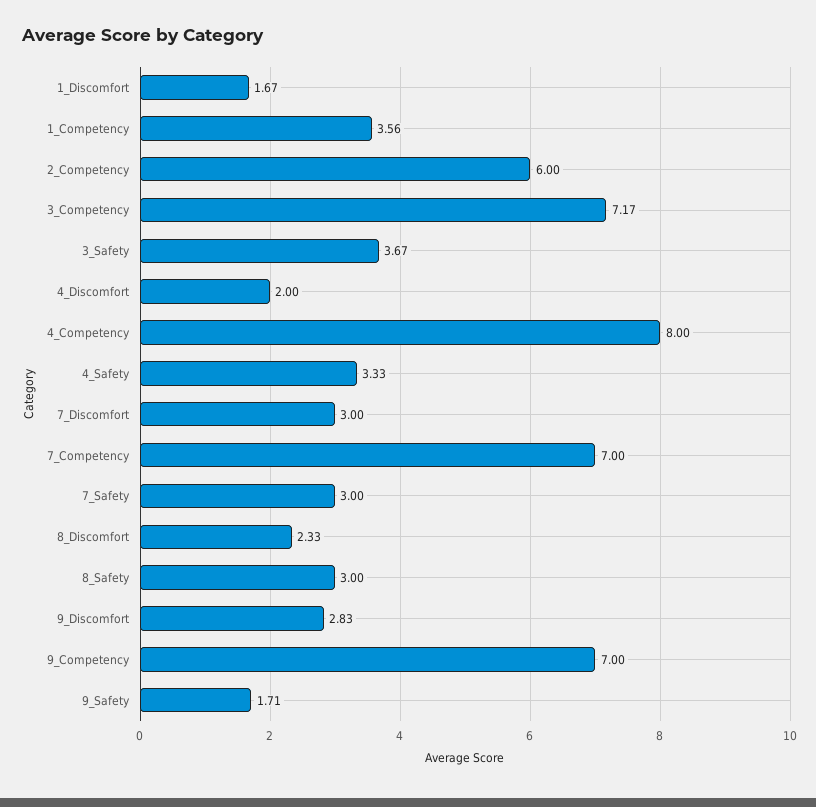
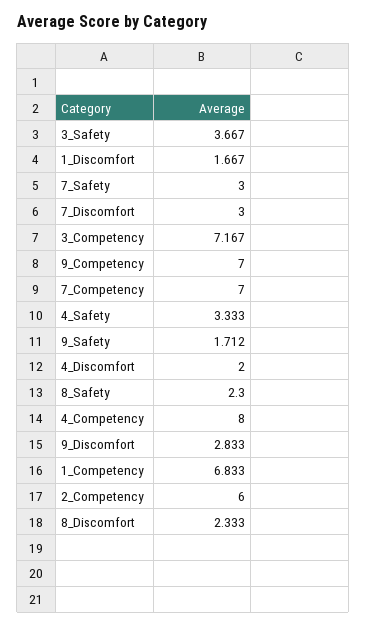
  {
    "1_Discomfort": 1.667,
-   "1_Competency": 3.56,
+   "1_Competency": 6.833,
    "2_Competency": 6,
    "3_Competency": 7.167,
    "3_Safety": 3.667,
    "4_Discomfort": 2,
    "4_Competency": 8,
    "4_Safety": 3.333,
    "7_Discomfort": 3,
    "7_Competency": 7,
    "7_Safety": 3,
    "8_Discomfort": 2.333,
-   "8_Safety": 3,
+   "8_Safety": 2.3,
    "9_Discomfort": 2.833,
    "9_Competency": 7,
    "9_Safety": 1.712
  }

